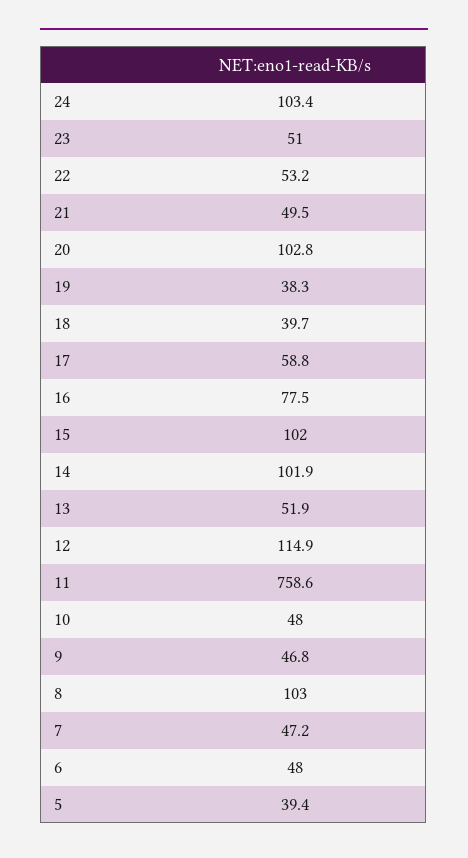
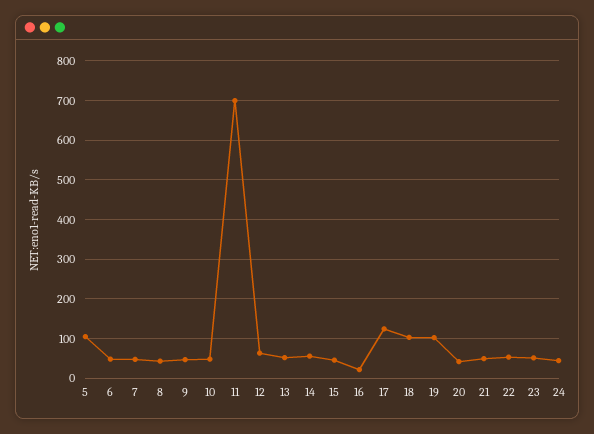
  {
-   "24": 103.4,
+   "24": 40,
    "23": 51,
    "22": 53.2,
    "21": 49.5,
-   "20": 102.8,
+   "20": 40,
-   "19": 38.3,
+   "19": 100,
-   "18": 39.7,
+   "18": 100,
-   "17": 58.8,
+   "17": 120,
-   "16": 77.5,
+   "16": 20,
-   "15": 102,
+   "15": 40,
-   "14": 101.9,
+   "14": 60,
    "13": 51.9,
-   "12": 114.9,
+   "12": 60,
-   "11": 758.6,
+   "11": 700,
    "10": 48,
    "9": 46.8,
-   "8": 103,
+   "8": 40,
    "7": 47.2,
    "6": 48,
-   "5": 39.4
+   "5": 100
  }

